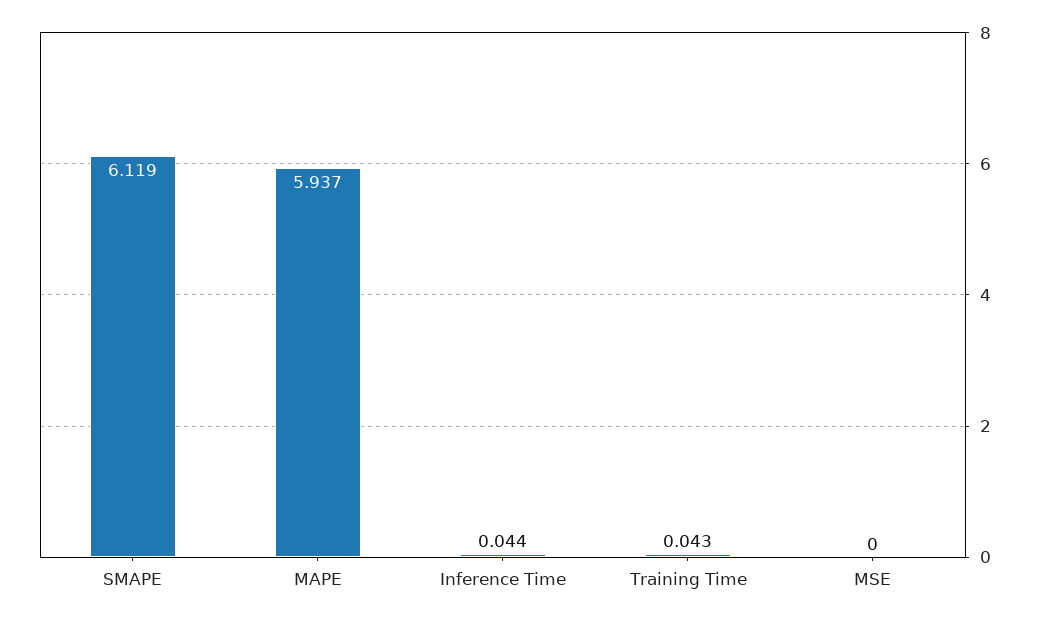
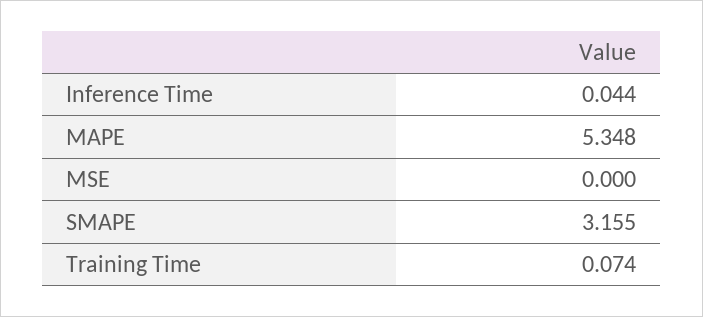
  {
-   "SMAPE": 6.119,
+   "SMAPE": 3.155,
-   "MAPE": 5.937,
+   "MAPE": 5.348,
    "Inference Time": 0.044,
-   "Training Time": 0.043,
+   "Training Time": 0.074,
    "MSE": 0
  }

